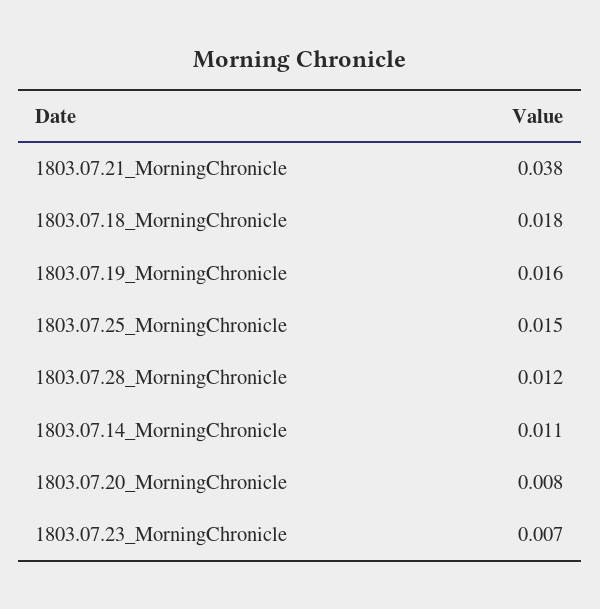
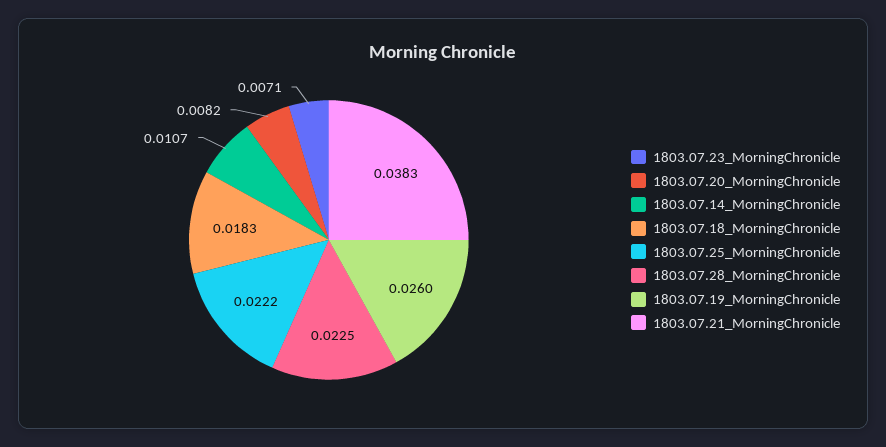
  {
    "1803.07.21_MorningChronicle": 0.0383,
    "1803.07.18_MorningChronicle": 0.0183,
-   "1803.07.19_MorningChronicle": 0.016,
+   "1803.07.19_MorningChronicle": 0.026,
-   "1803.07.25_MorningChronicle": 0.015,
+   "1803.07.25_MorningChronicle": 0.0222,
-   "1803.07.28_MorningChronicle": 0.012,
+   "1803.07.28_MorningChronicle": 0.0225,
    "1803.07.14_MorningChronicle": 0.0107,
    "1803.07.20_MorningChronicle": 0.0082,
    "1803.07.23_MorningChronicle": 0.0071
  }

